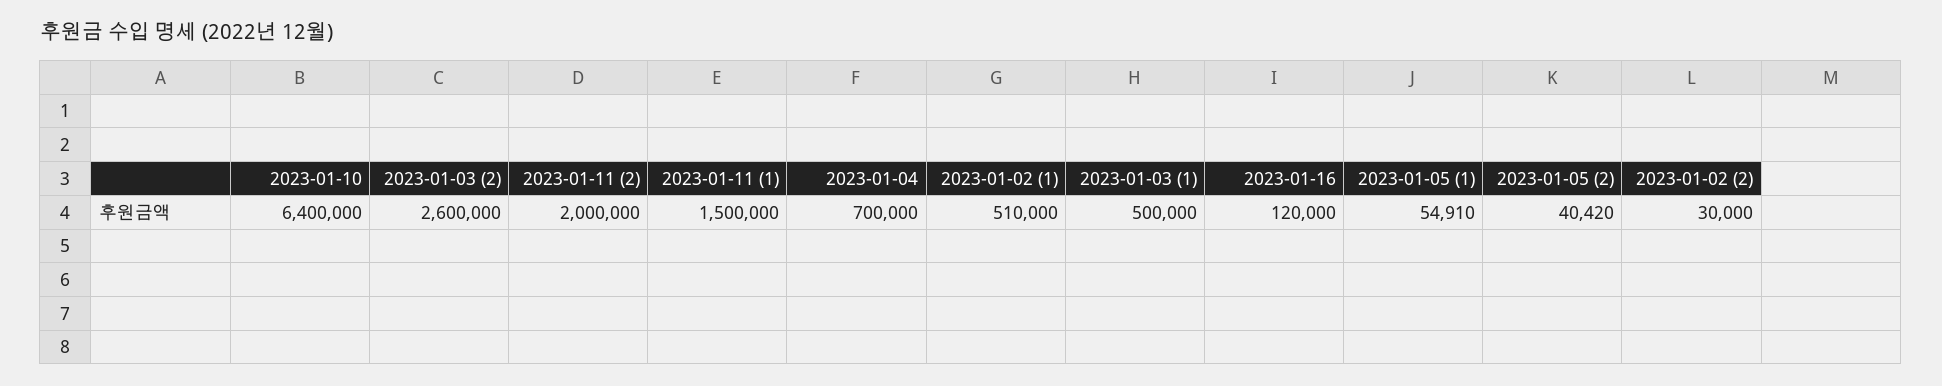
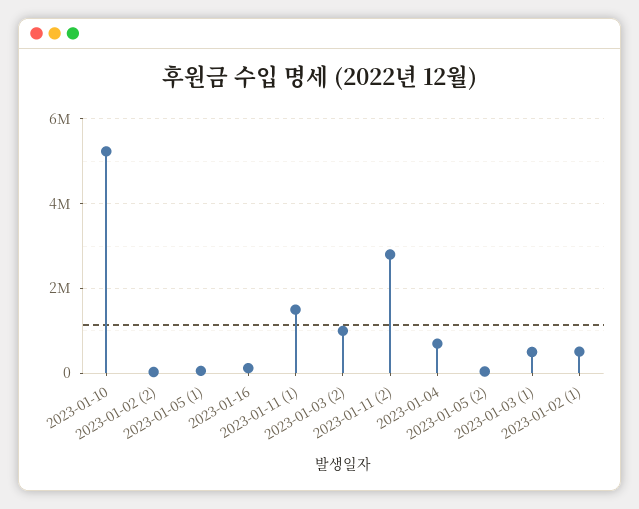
  {
-   "2023-01-10": 6400000,
+   "2023-01-10": 5200000,
-   "2023-01-03 (2)": 2600000,
+   "2023-01-03 (2)": 1000000,
-   "2023-01-11 (2)": 2000000,
+   "2023-01-11 (2)": 2800000,
    "2023-01-11 (1)": 1500000,
    "2023-01-04": 700000,
    "2023-01-02 (1)": 510000,
    "2023-01-03 (1)": 500000,
    "2023-01-16": 120000,
    "2023-01-05 (1)": 54910,
    "2023-01-05 (2)": 40420,
    "2023-01-02 (2)": 30000
  }

